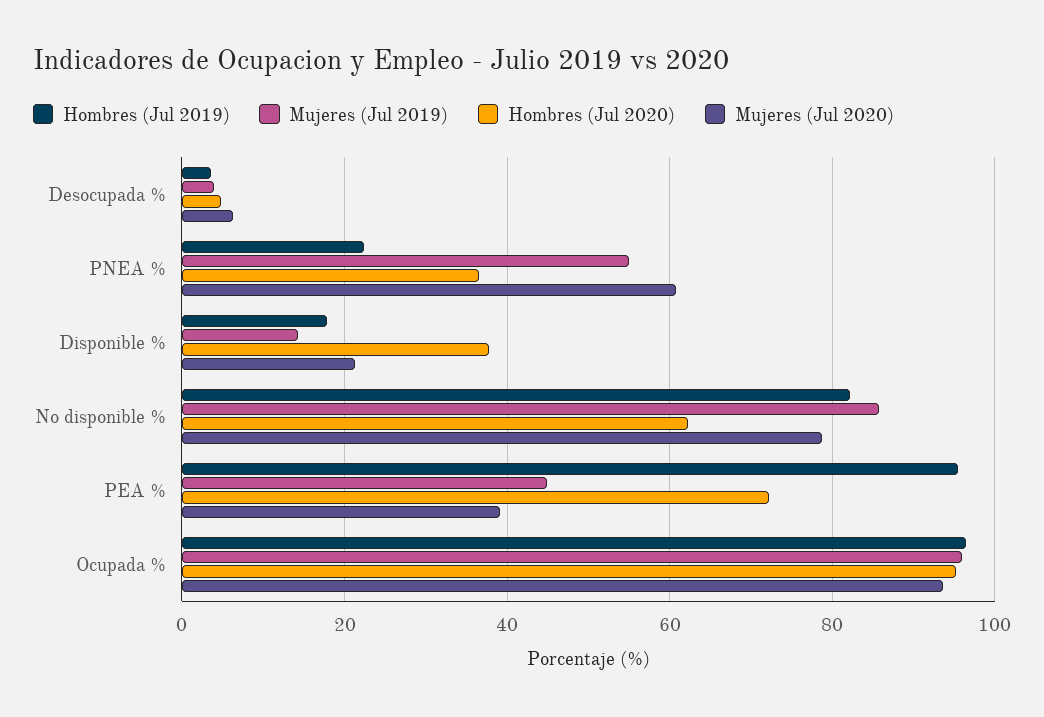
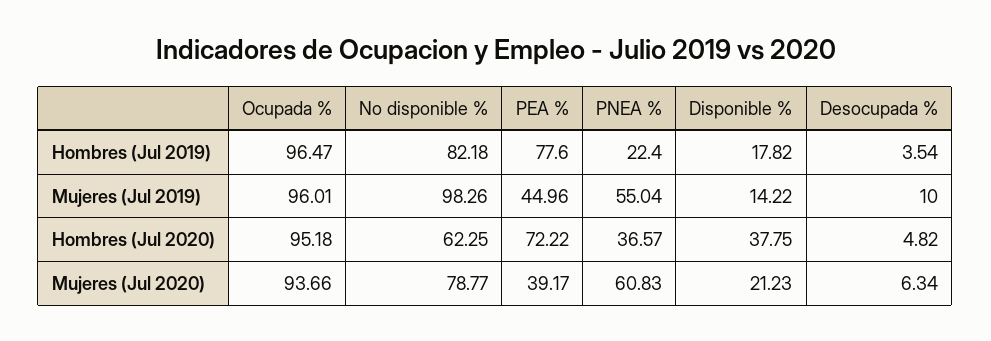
  {
    "Hombres (Jul 2019)": {
      "Desocupada %": 3.54,
      "PNEA %": 22.4,
      "Disponible %": 17.82,
      "No disponible %": 82.18,
-     "PEA %": 96,
+     "PEA %": 77.6,
      "Ocupada %": 96.47
    },
    "Mujeres (Jul 2019)": {
-     "Desocupada %": 4,
+     "Desocupada %": 10,
      "PNEA %": 55.04,
      "Disponible %": 14.22,
-     "No disponible %": 86,
+     "No disponible %": 98.26,
      "PEA %": 44.96,
      "Ocupada %": 96.01
    },
    "Hombres (Jul 2020)": {
      "Desocupada %": 4.82,
      "PNEA %": 36.57,
      "Disponible %": 37.75,
      "No disponible %": 62.25,
      "PEA %": 72.22,
      "Ocupada %": 95.18
    },
    "Mujeres (Jul 2020)": {
      "Desocupada %": 6.34,
      "PNEA %": 60.83,
      "Disponible %": 21.23,
      "No disponible %": 78.77,
      "PEA %": 39.17,
      "Ocupada %": 93.66
    }
  }

